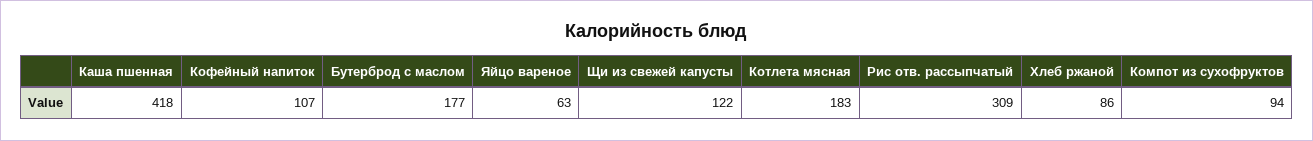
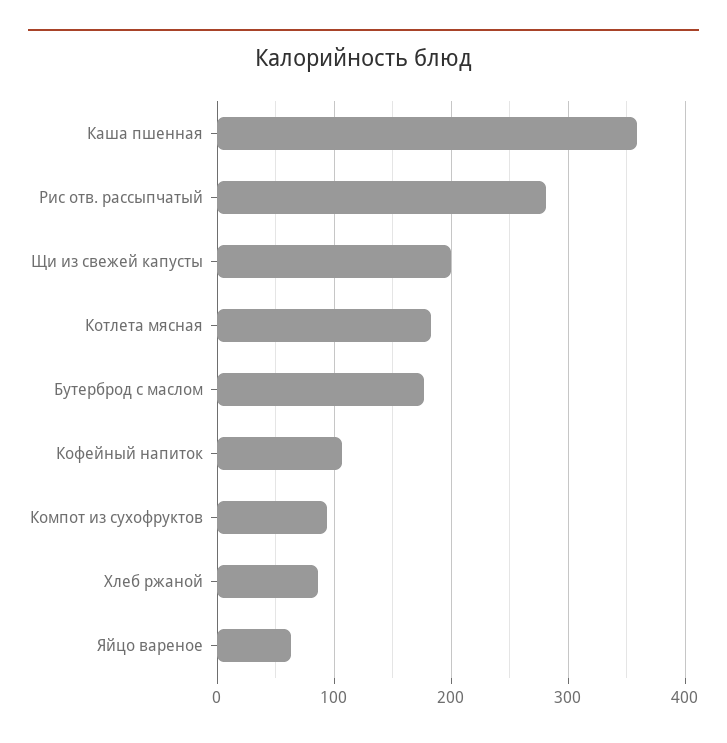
  {
-   "Каша пшенная": 418,
+   "Каша пшенная": 360,
    "Кофейный напиток": 107,
    "Бутерброд с маслом": 177,
    "Яйцо вареное": 63,
-   "Щи из свежей капусты": 122,
+   "Щи из свежей капусты": 200,
    "Котлета мясная": 183,
-   "Рис отв. рассыпчатый": 309,
+   "Рис отв. рассыпчатый": 280,
    "Хлеб ржаной": 86,
    "Компот из сухофруктов": 94
  }

